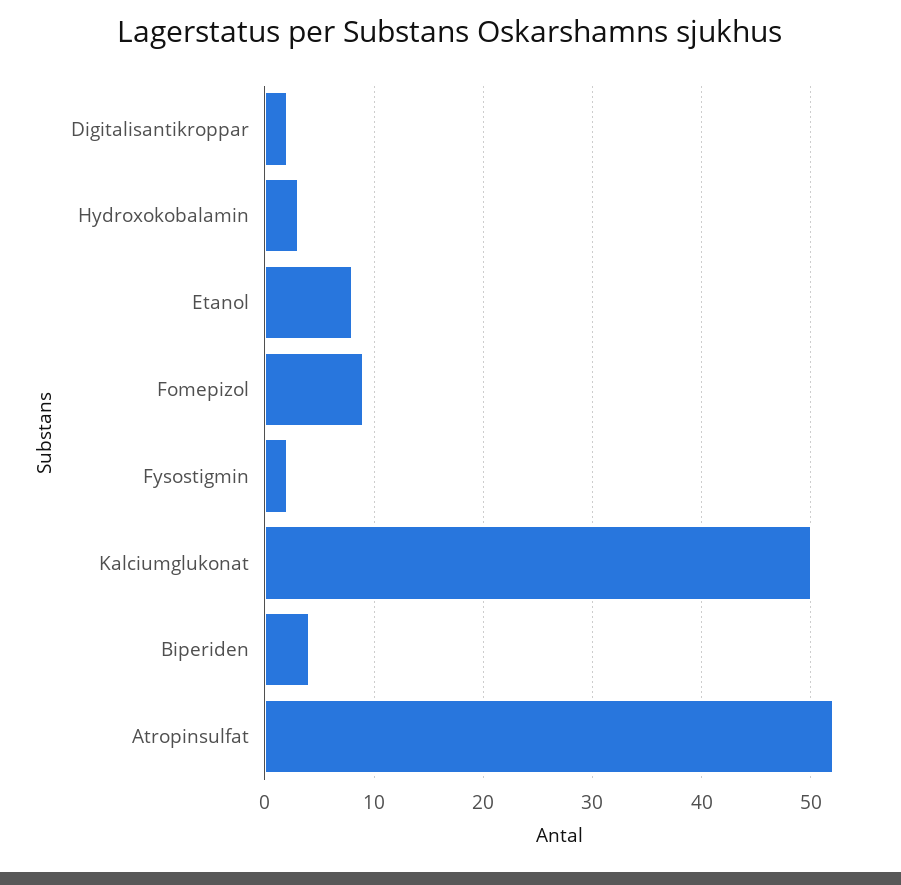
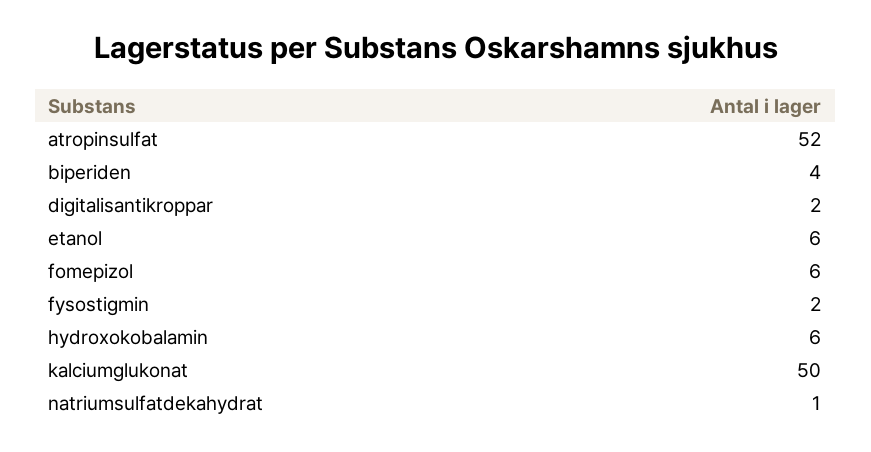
  {
    "Digitalisantikroppar": 2,
-   "Hydroxokobalamin": 3,
+   "Hydroxokobalamin": 6,
-   "Etanol": 8,
+   "Etanol": 6,
-   "Fomepizol": 9,
+   "Fomepizol": 6,
    "Fysostigmin": 2,
    "Kalciumglukonat": 50,
    "Biperiden": 4,
-   "Atropinsulfat": 52
+   "Atropinsulfat": 52,
+   "natriumsulfatdekahydrat": 1
  }

